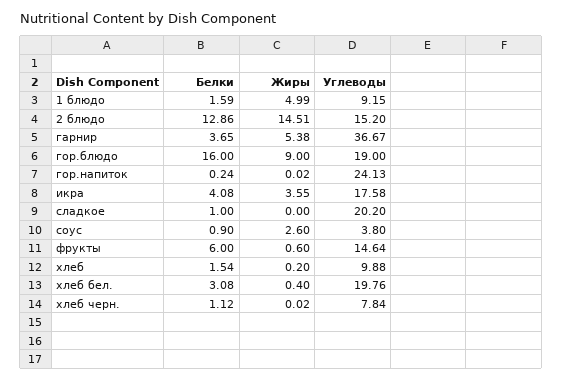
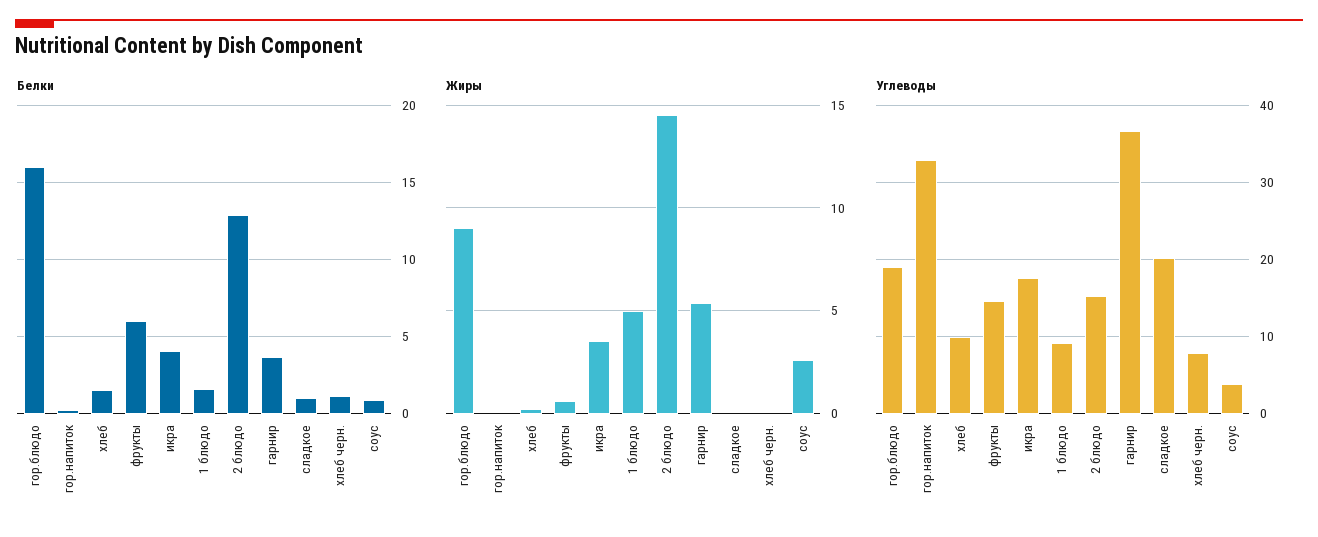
  {
    "Белки": {
      "1 блюдо": 1.59,
      "2 блюдо": 12.86,
      "гарнир": 3.65,
      "гор.блюдо": 16,
      "гор.напиток": 0.24,
      "икра": 4.08,
      "сладкое": 1,
      "соус": 0.9,
      "фрукты": 6,
      "хлеб": 1.54,
-     "хлеб бел.": 3.08,
      "хлеб черн.": 1.12
    },
    "Жиры": {
      "1 блюдо": 4.99,
      "2 блюдо": 14.51,
      "гарнир": 5.38,
      "гор.блюдо": 9,
      "гор.напиток": 0.02,
      "икра": 3.55,
      "сладкое": 0,
      "соус": 2.6,
      "фрукты": 0.6,
      "хлеб": 0.2,
-     "хлеб бел.": 0.4,
      "хлеб черн.": 0.02
    },
    "Углеводы": {
      "1 блюдо": 9.15,
      "2 блюдо": 15.2,
      "гарнир": 36.67,
      "гор.блюдо": 19,
-     "гор.напиток": 24.13,
+     "гор.напиток": 33,
      "икра": 17.58,
      "сладкое": 20.2,
      "соус": 3.8,
      "фрукты": 14.64,
      "хлеб": 9.88,
-     "хлеб бел.": 19.76,
      "хлеб черн.": 7.84
    }
  }

